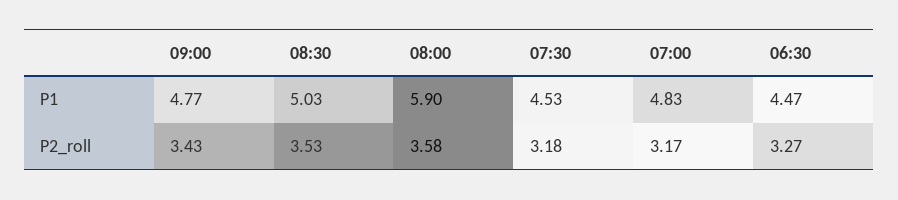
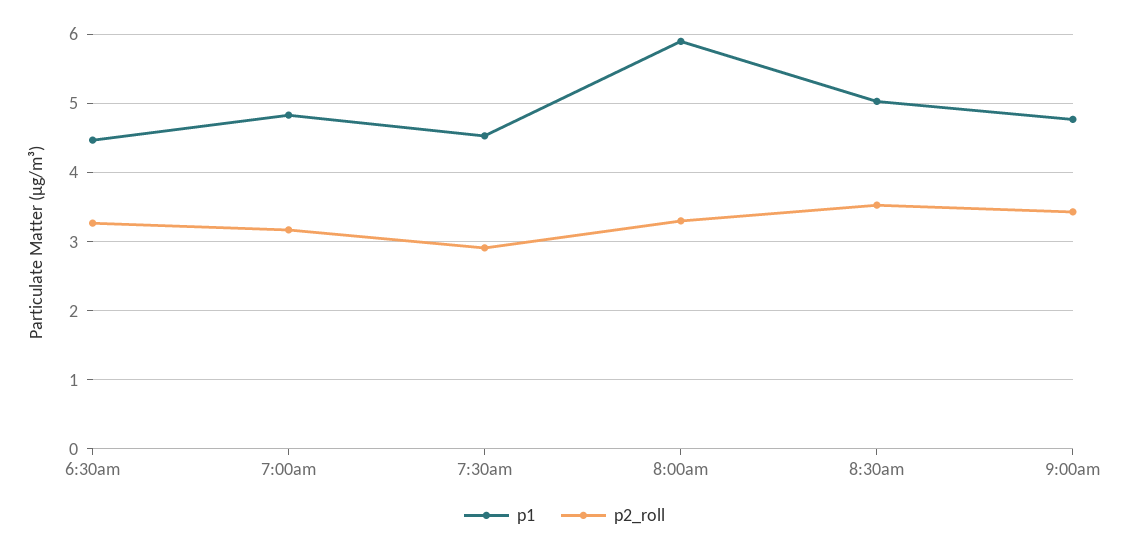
  {
    "P1": {
      "09:00": 4.77,
      "08:30": 5.03,
      "08:00": 5.9,
      "07:30": 4.53,
      "07:00": 4.83,
      "06:30": 4.47
    },
    "P2_roll": {
      "09:00": 3.43,
      "08:30": 3.53,
-     "08:00": 3.58,
+     "08:00": 3.3,
-     "07:30": 3.18,
+     "07:30": 2.9,
      "07:00": 3.17,
      "06:30": 3.27
    }
  }

